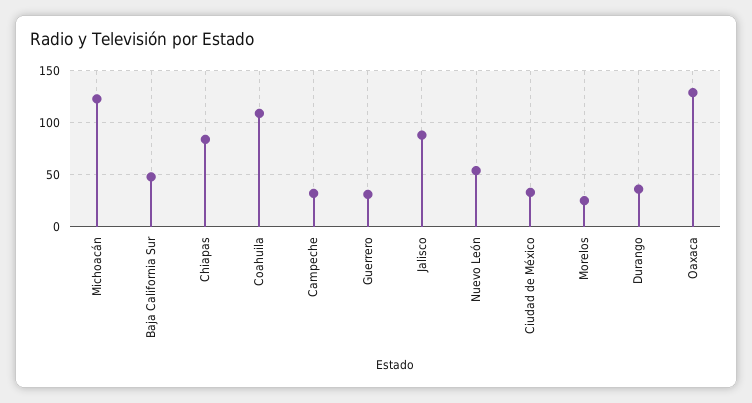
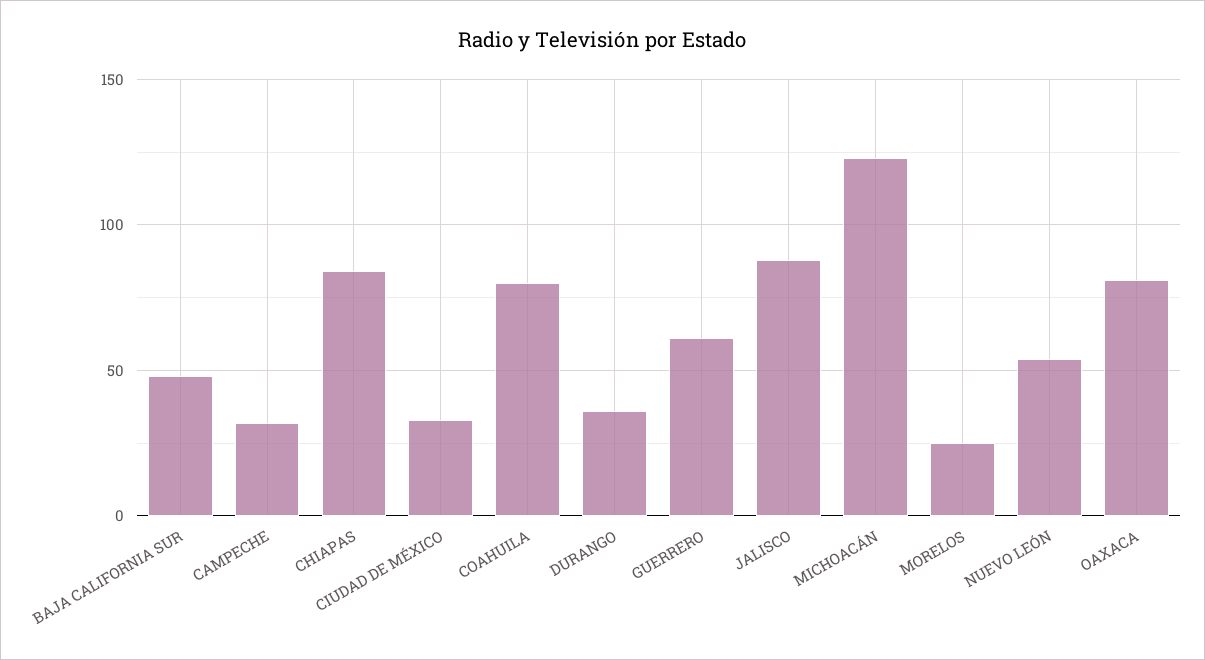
  {
    "Michoacán": 125,
    "Baja California Sur": 50,
    "Chiapas": 85,
-   "Coahuila": 110,
+   "Coahuila": 80,
    "Campeche": 30,
-   "Guerrero": 30,
+   "Guerrero": 60,
    "Jalisco": 90,
    "Nuevo León": 55,
    "Ciudad de México": 35,
    "Morelos": 25,
    "Durango": 35,
-   "Oaxaca": 130
+   "Oaxaca": 80
  }

